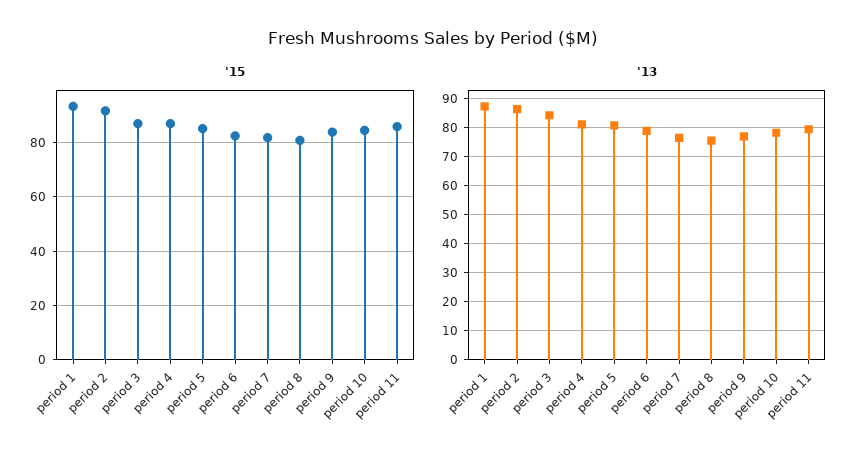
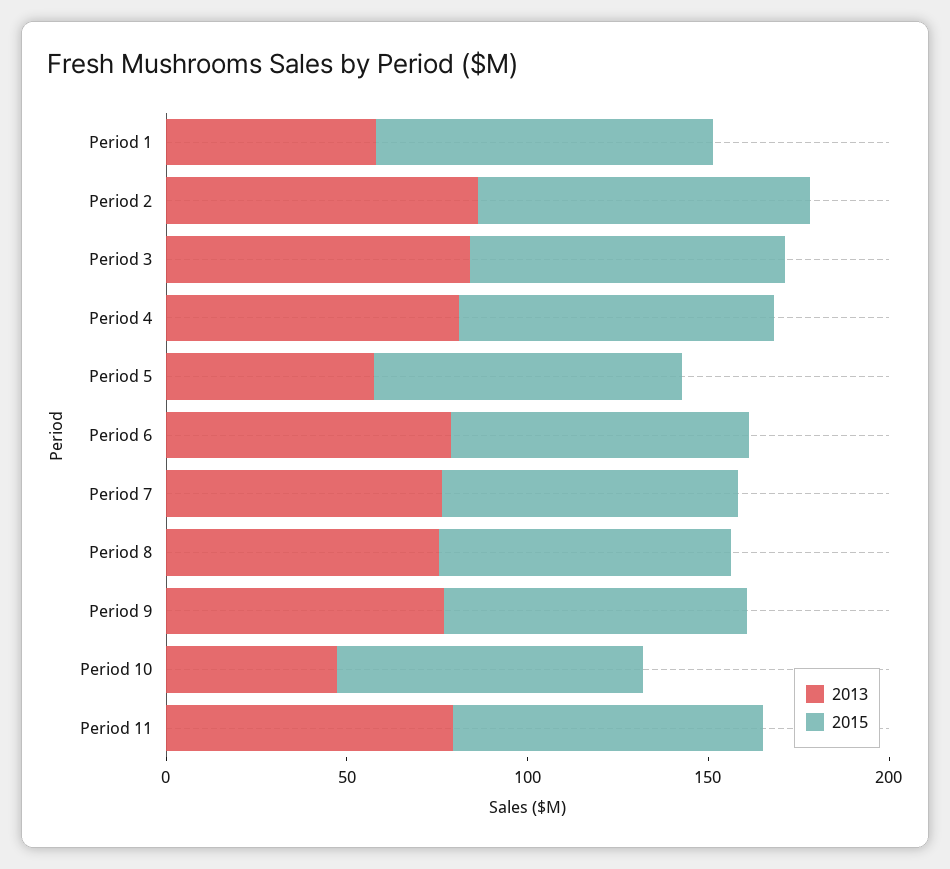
  {
    "'15": {
      "period 1": 92.5,
      "period 2": 92.5,
      "period 3": 87.5,
      "period 4": 87.5,
      "period 5": 85,
      "period 6": 82.5,
      "period 7": 82.5,
      "period 8": 80,
      "period 9": 85,
      "period 10": 85,
      "period 11": 85
    },
    "'13": {
-     "period 1": 87.5,
+     "period 1": 60,
      "period 2": 87.5,
      "period 3": 85,
      "period 4": 80,
-     "period 5": 80,
+     "period 5": 60,
      "period 6": 80,
      "period 7": 77.5,
      "period 8": 75,
      "period 9": 77.5,
-     "period 10": 77.5,
+     "period 10": 50,
      "period 11": 80
    }
  }

